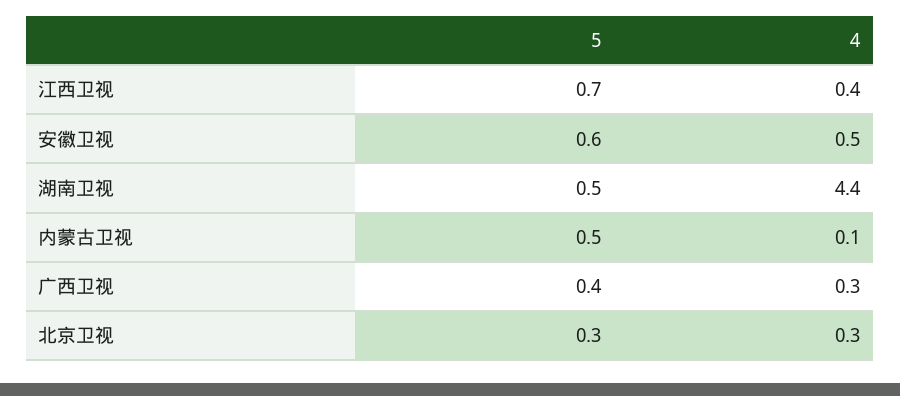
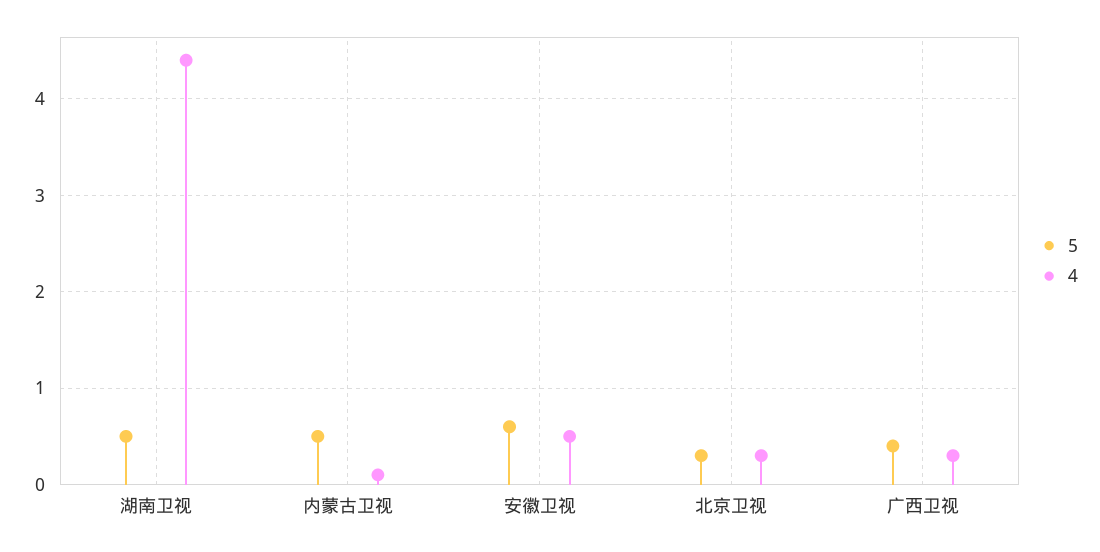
  {
    "5": {
-     "江西卫视": 0.7,
      "安徽卫视": 0.6,
      "湖南卫视": 0.5,
      "内蒙古卫视": 0.5,
      "广西卫视": 0.4,
      "北京卫视": 0.3
    },
    "4": {
-     "江西卫视": 0.4,
      "安徽卫视": 0.5,
      "湖南卫视": 4.4,
      "内蒙古卫视": 0.1,
      "广西卫视": 0.3,
      "北京卫视": 0.3
    }
  }

